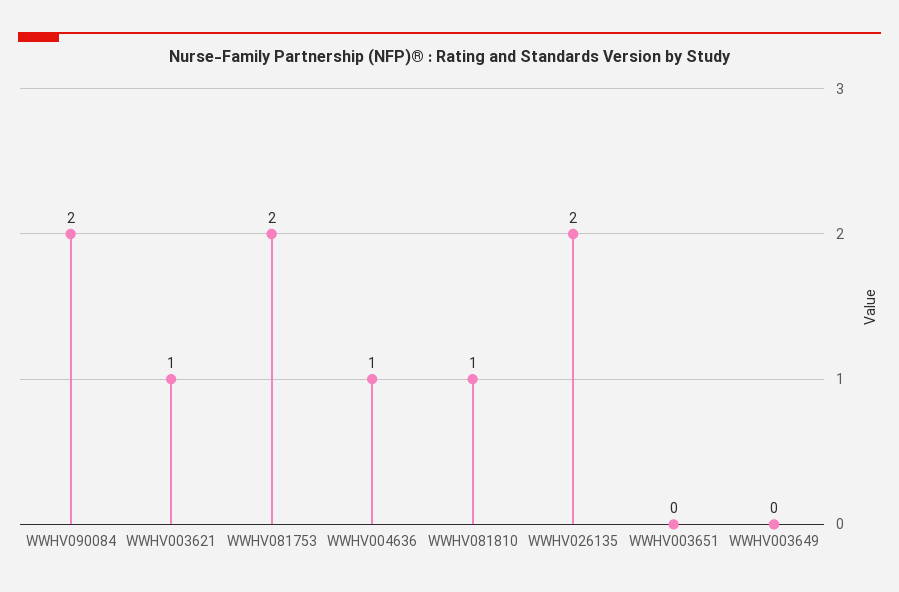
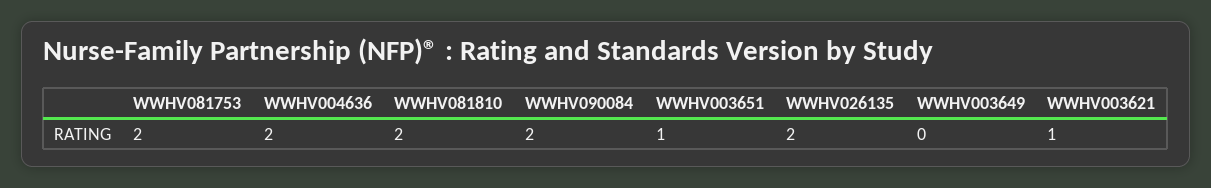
  {
    "WWHV090084": 2,
    "WWHV003621": 1,
    "WWHV081753": 2,
-   "WWHV004636": 1,
+   "WWHV004636": 2,
-   "WWHV081810": 1,
+   "WWHV081810": 2,
    "WWHV026135": 2,
-   "WWHV003651": 0,
+   "WWHV003651": 1,
    "WWHV003649": 0
  }

